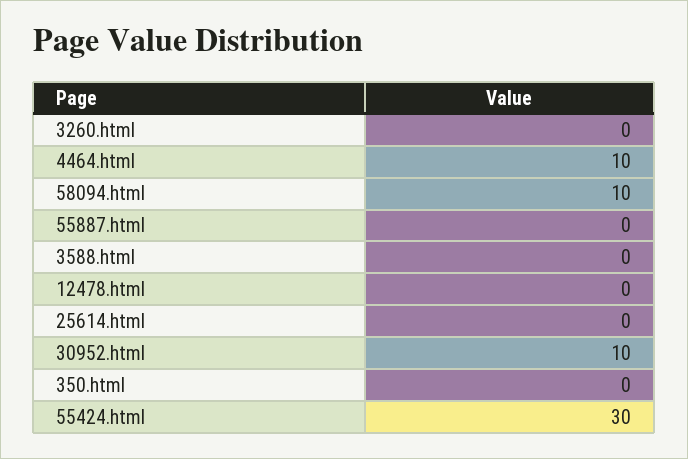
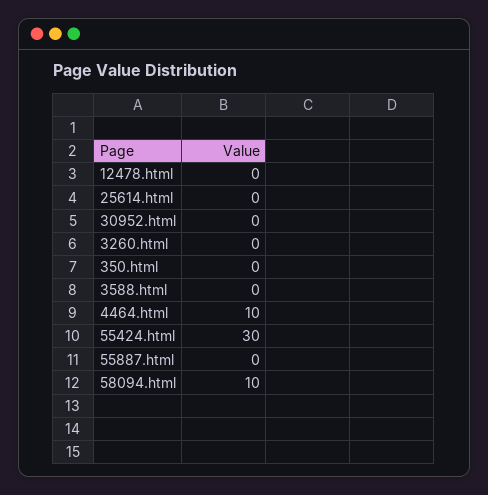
  {
    "3260.html": 0,
    "4464.html": 10,
    "58094.html": 10,
    "55887.html": 0,
    "3588.html": 0,
    "12478.html": 0,
    "25614.html": 0,
-   "30952.html": 10,
+   "30952.html": 0,
    "350.html": 0,
    "55424.html": 30
  }

